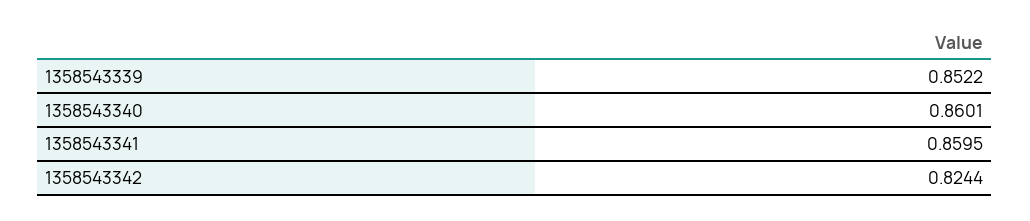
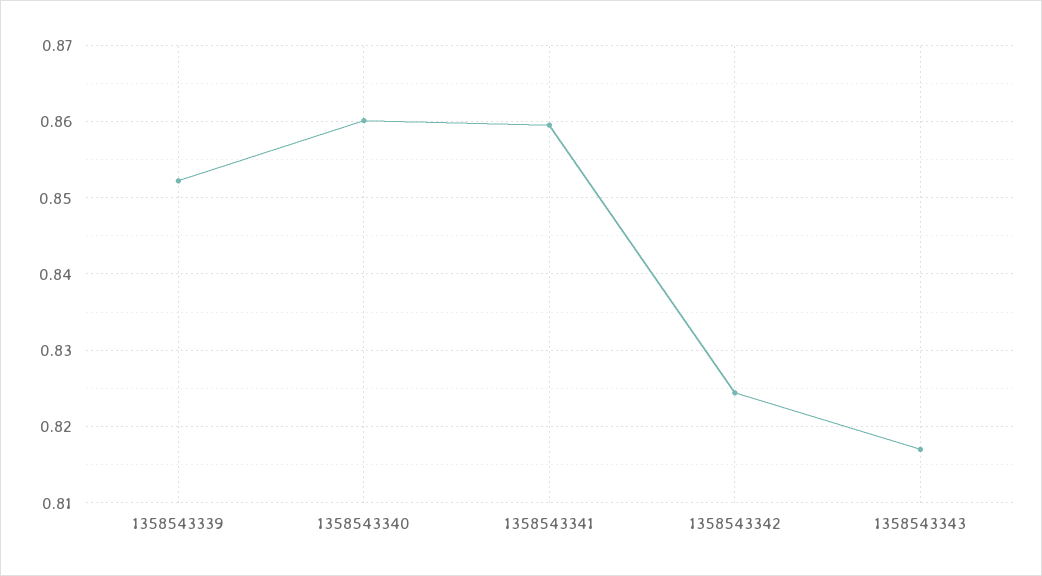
  {
    "1358543339": 0.8522,
    "1358543340": 0.8601,
    "1358543341": 0.8595,
-   "1358543342": 0.8244
+   "1358543342": 0.8244,
+   "1358543343": 0.817
  }

